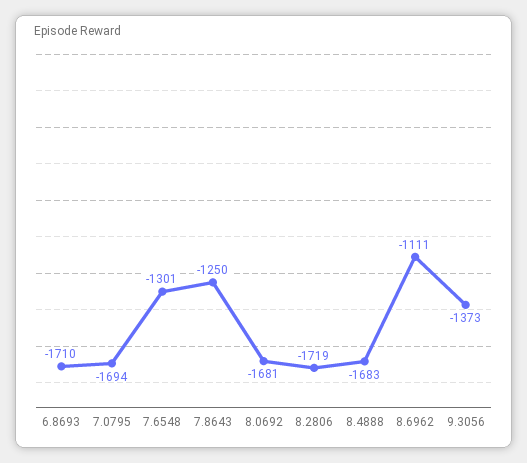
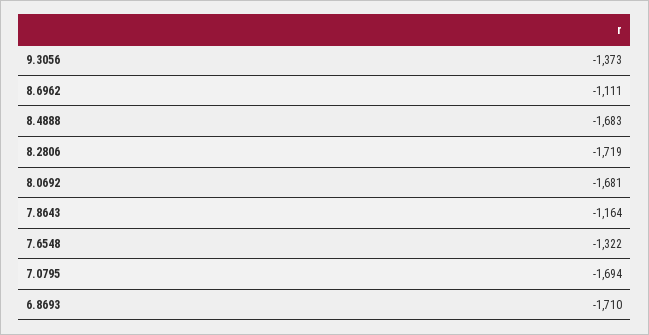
  {
    "6.8693": -1710,
    "7.0795": -1694,
-   "7.6548": -1301,
+   "7.6548": -1322,
-   "7.8643": -1250,
+   "7.8643": -1164,
    "8.0692": -1681,
    "8.2806": -1719,
    "8.4888": -1683,
    "8.6962": -1111,
    "9.3056": -1373
  }

